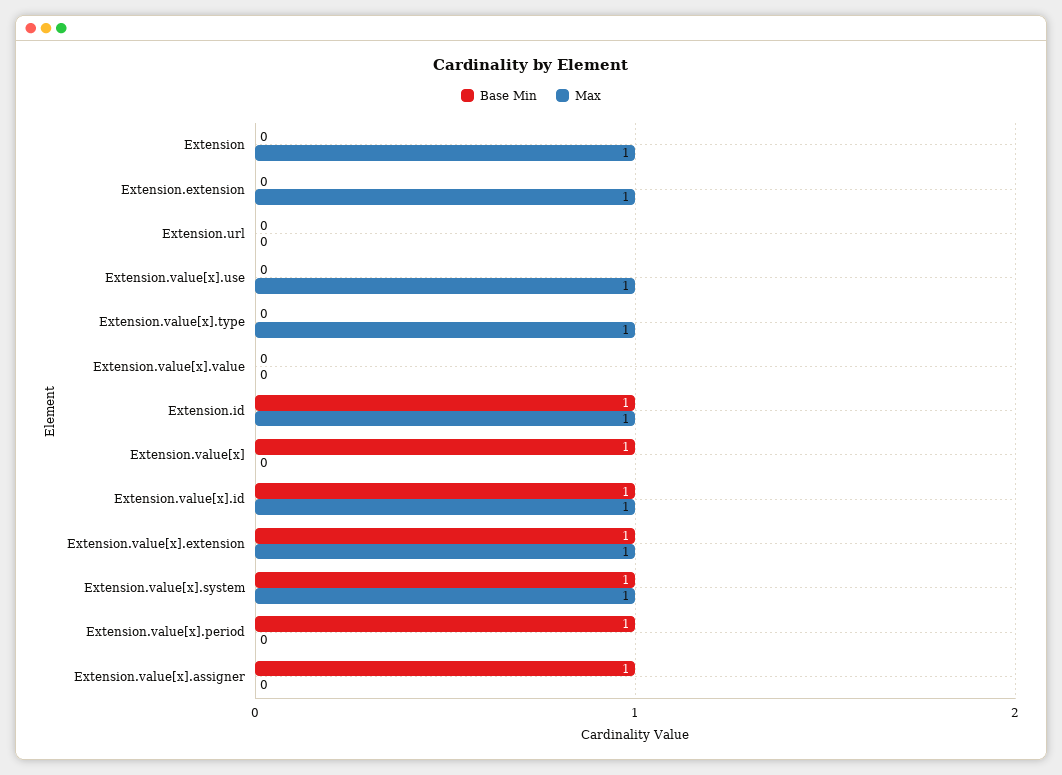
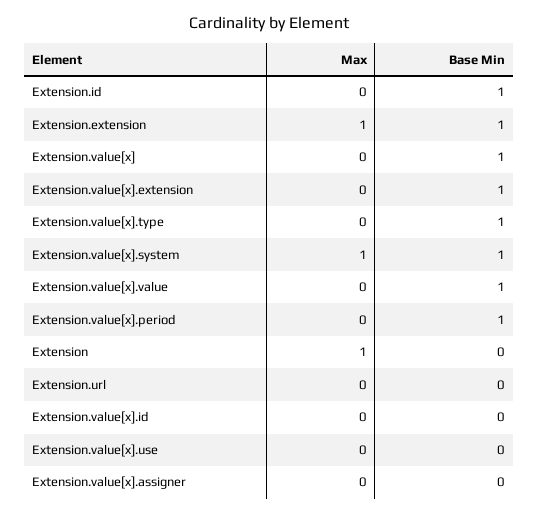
  {
    "Base Min": {
      "Extension": 0,
-     "Extension.extension": 0,
+     "Extension.extension": 1,
      "Extension.url": 0,
      "Extension.value[x].use": 0,
-     "Extension.value[x].type": 0,
+     "Extension.value[x].type": 1,
-     "Extension.value[x].value": 0,
+     "Extension.value[x].value": 1,
      "Extension.id": 1,
      "Extension.value[x]": 1,
-     "Extension.value[x].id": 1,
+     "Extension.value[x].id": 0,
      "Extension.value[x].extension": 1,
      "Extension.value[x].system": 1,
      "Extension.value[x].period": 1,
-     "Extension.value[x].assigner": 1
+     "Extension.value[x].assigner": 0
    },
    "Max": {
      "Extension": 1,
      "Extension.extension": 1,
      "Extension.url": 0,
-     "Extension.value[x].use": 1,
+     "Extension.value[x].use": 0,
-     "Extension.value[x].type": 1,
+     "Extension.value[x].type": 0,
      "Extension.value[x].value": 0,
-     "Extension.id": 1,
+     "Extension.id": 0,
      "Extension.value[x]": 0,
-     "Extension.value[x].id": 1,
+     "Extension.value[x].id": 0,
-     "Extension.value[x].extension": 1,
+     "Extension.value[x].extension": 0,
      "Extension.value[x].system": 1,
      "Extension.value[x].period": 0,
      "Extension.value[x].assigner": 0
    }
  }

